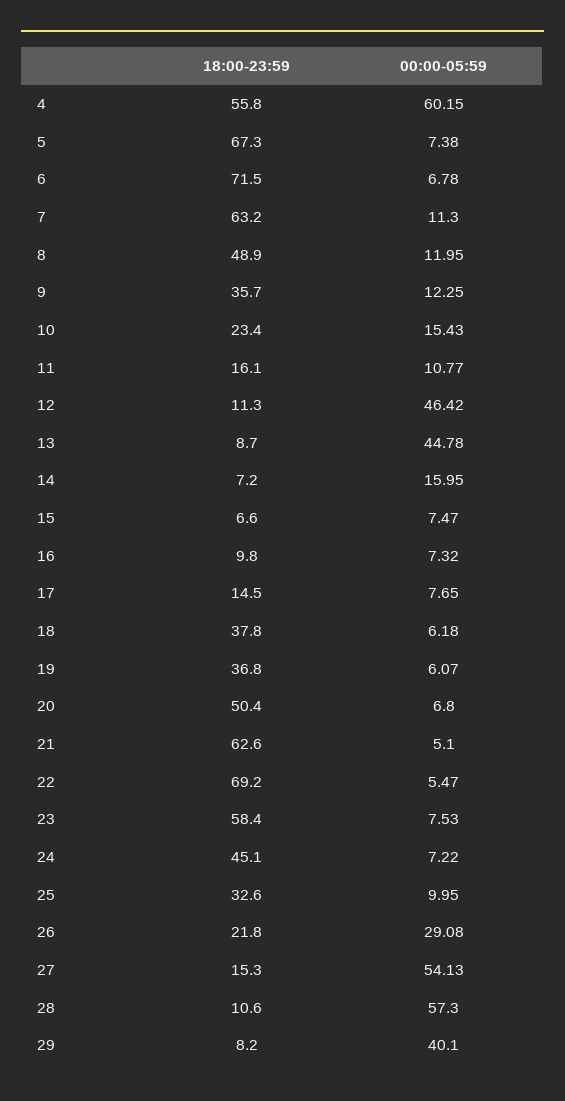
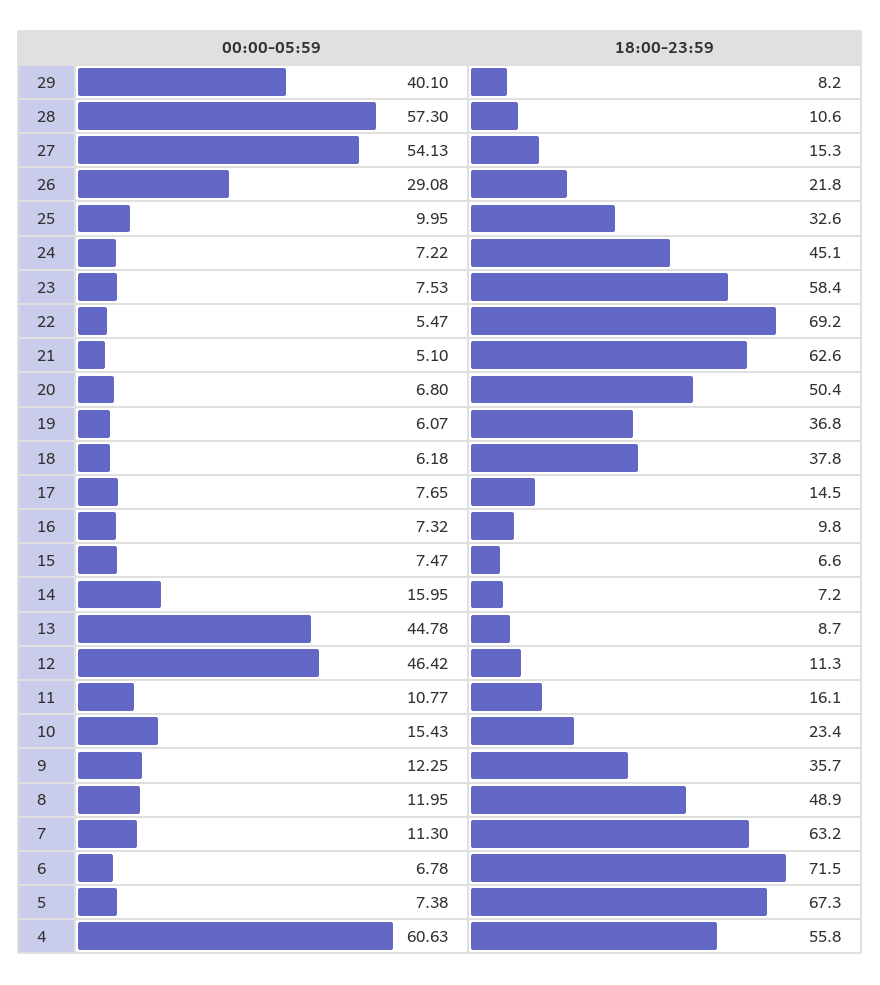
  {
    "18:00-23:59": {
      "4": 55.8,
      "5": 67.3,
      "6": 71.5,
      "7": 63.2,
      "8": 48.9,
      "9": 35.7,
      "10": 23.4,
      "11": 16.1,
      "12": 11.3,
      "13": 8.7,
      "14": 7.2,
      "15": 6.6,
      "16": 9.8,
      "17": 14.5,
      "18": 37.8,
      "19": 36.8,
      "20": 50.4,
      "21": 62.6,
      "22": 69.2,
      "23": 58.4,
      "24": 45.1,
      "25": 32.6,
      "26": 21.8,
      "27": 15.3,
      "28": 10.6,
      "29": 8.2
    },
    "00:00-05:59": {
-     "4": 60.15,
+     "4": 60.63,
      "5": 7.38,
      "6": 6.78,
      "7": 11.3,
      "8": 11.95,
      "9": 12.25,
      "10": 15.43,
      "11": 10.77,
      "12": 46.42,
      "13": 44.78,
      "14": 15.95,
      "15": 7.47,
      "16": 7.32,
      "17": 7.65,
      "18": 6.18,
      "19": 6.07,
      "20": 6.8,
      "21": 5.1,
      "22": 5.47,
      "23": 7.53,
      "24": 7.22,
      "25": 9.95,
      "26": 29.08,
      "27": 54.13,
      "28": 57.3,
      "29": 40.1
    }
  }

